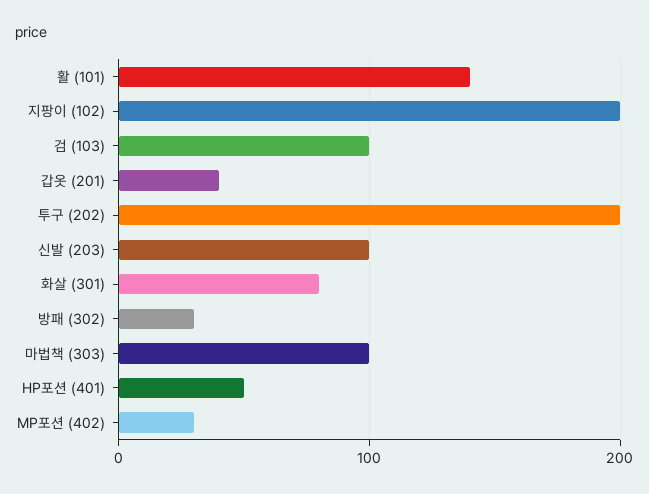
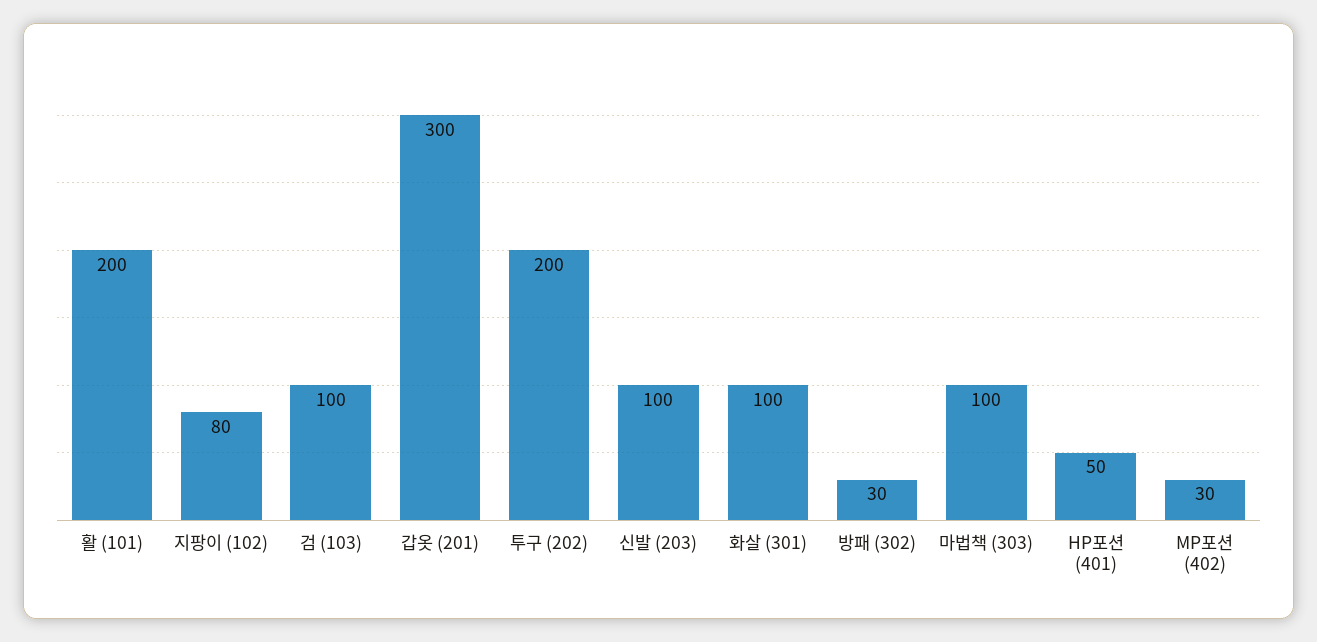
  {
-   "활 (101)": 140,
+   "활 (101)": 200,
-   "지팡이 (102)": 200,
+   "지팡이 (102)": 80,
    "검 (103)": 100,
-   "갑옷 (201)": 40,
+   "갑옷 (201)": 300,
    "투구 (202)": 200,
    "신발 (203)": 100,
-   "화살 (301)": 80,
+   "화살 (301)": 100,
    "방패 (302)": 30,
    "마법책 (303)": 100,
    "HP포션 (401)": 50,
    "MP포션 (402)": 30
  }

